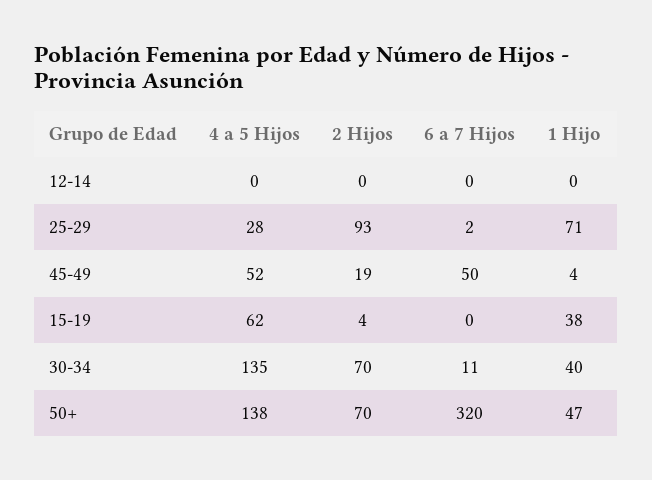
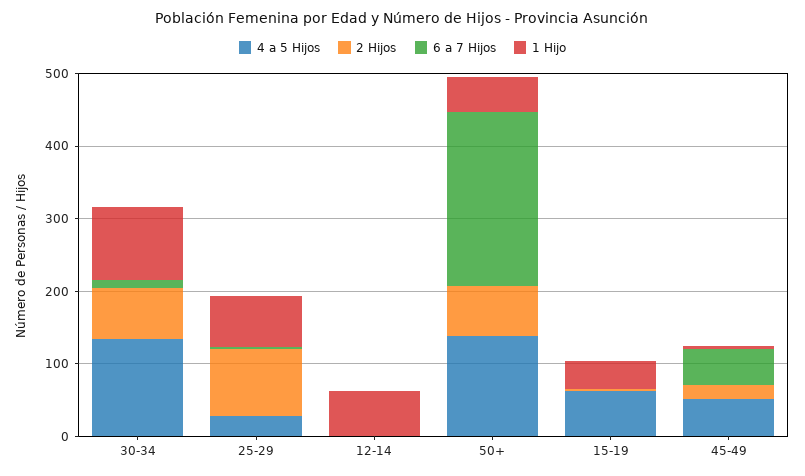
  {
    "4 a 5 Hijos": {
      "12-14": 0,
      "25-29": 28,
      "45-49": 52,
      "15-19": 62,
      "30-34": 135,
      "50+": 138
    },
    "2 Hijos": {
      "12-14": 0,
      "25-29": 93,
      "45-49": 19,
      "15-19": 4,
      "30-34": 70,
      "50+": 70
    },
    "6 a 7 Hijos": {
      "12-14": 0,
      "25-29": 2,
      "45-49": 50,
      "15-19": 0,
      "30-34": 11,
-     "50+": 320
+     "50+": 240
    },
    "1 Hijo": {
-     "12-14": 0,
+     "12-14": 60,
      "25-29": 71,
      "45-49": 4,
      "15-19": 38,
-     "30-34": 40,
+     "30-34": 100,
      "50+": 47
    }
  }

